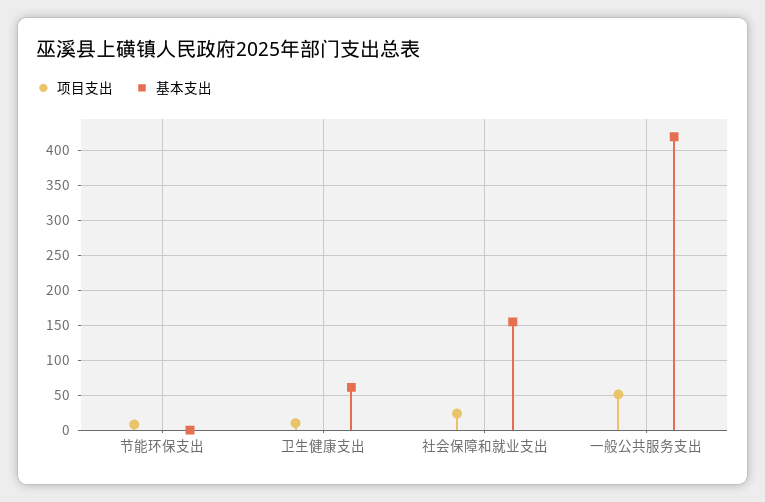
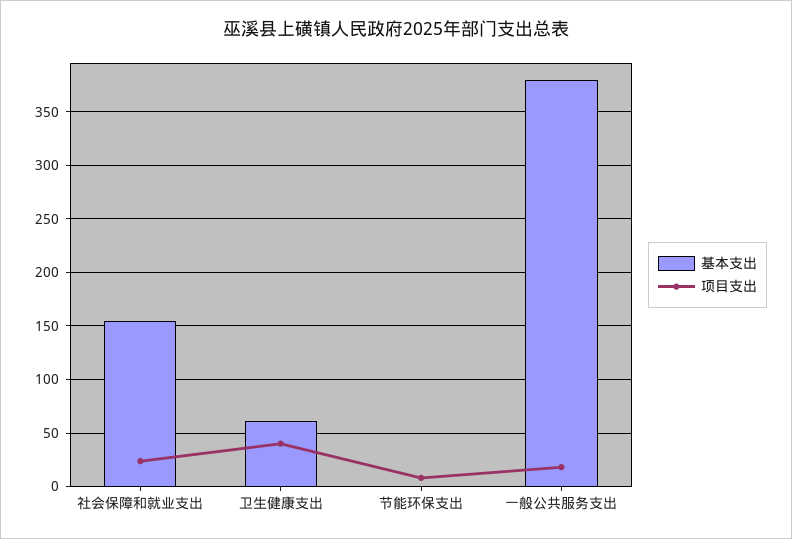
  {
    "项目支出": {
      "节能环保支出": 10,
-     "卫生健康支出": 10,
+     "卫生健康支出": 40,
      "社会保障和就业支出": 20,
-     "一般公共服务支出": 50
+     "一般公共服务支出": 20
    },
    "基本支出": {
      "节能环保支出": 0,
      "卫生健康支出": 60,
      "社会保障和就业支出": 150,
-     "一般公共服务支出": 420
+     "一般公共服务支出": 380
    }
  }

